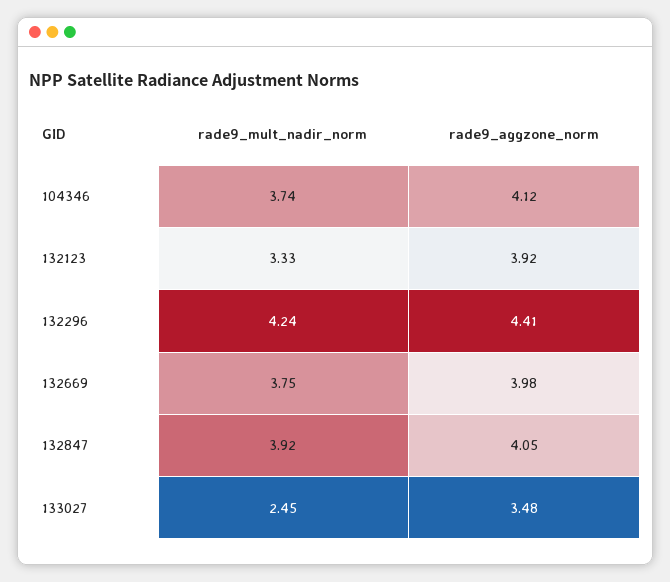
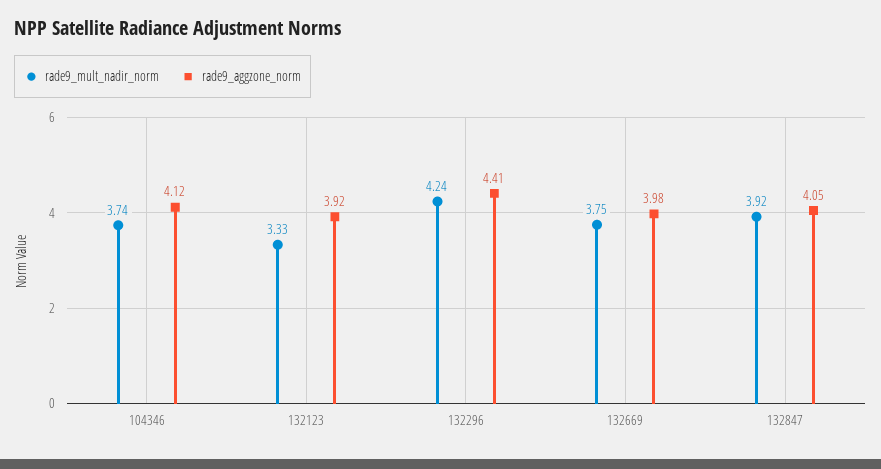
  {
    "rade9_mult_nadir_norm": {
      "104346": 3.74,
      "132123": 3.33,
      "132296": 4.24,
      "132669": 3.75,
-     "132847": 3.92,
+     "132847": 3.92
-     "133027": 2.45
    },
    "rade9_aggzone_norm": {
      "104346": 4.12,
      "132123": 3.92,
      "132296": 4.41,
      "132669": 3.98,
-     "132847": 4.05,
+     "132847": 4.05
-     "133027": 3.48
    }
  }

